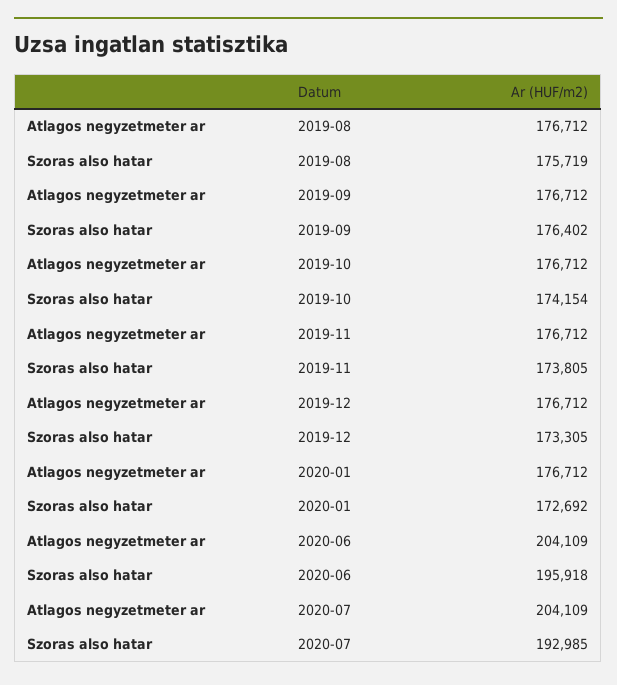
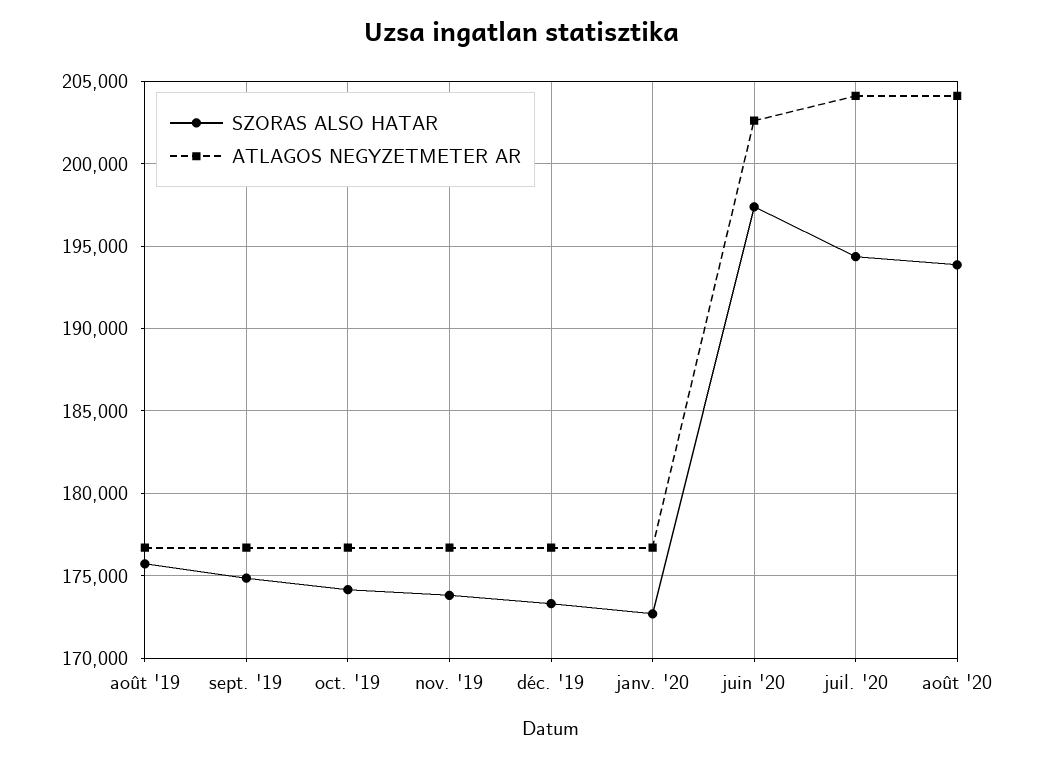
  {
    "Atlagos negyzetmeter ar": {
      "2019-08": 176712,
      "2019-09": 176712,
      "2019-10": 176712,
      "2019-11": 176712,
      "2019-12": 176712,
      "2020-01": 176712,
-     "2020-06": 204109,
+     "2020-06": 202500,
-     "2020-07": 204109
+     "2020-07": 204109,
+     "août '20": 204000
    },
    "Szoras also hatar": {
      "2019-08": 175719,
-     "2019-09": 176402,
+     "2019-09": 175000,
      "2019-10": 174154,
      "2019-11": 173805,
      "2019-12": 173305,
      "2020-01": 172692,
-     "2020-06": 195918,
+     "2020-06": 197500,
-     "2020-07": 192985
+     "2020-07": 194500,
+     "août '20": 194000
    }
  }

